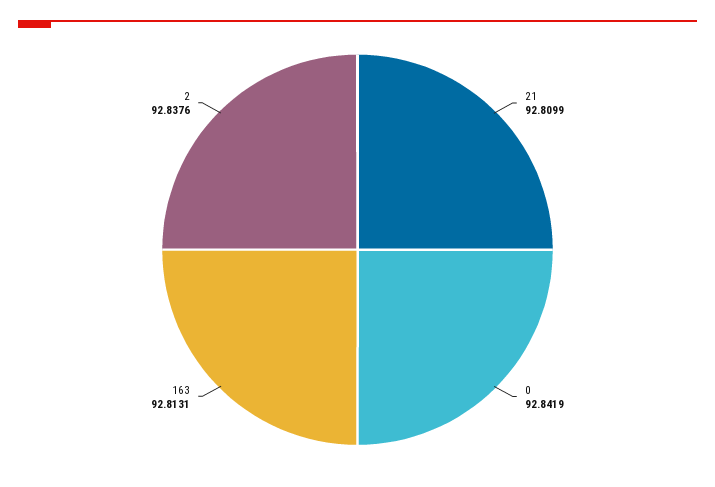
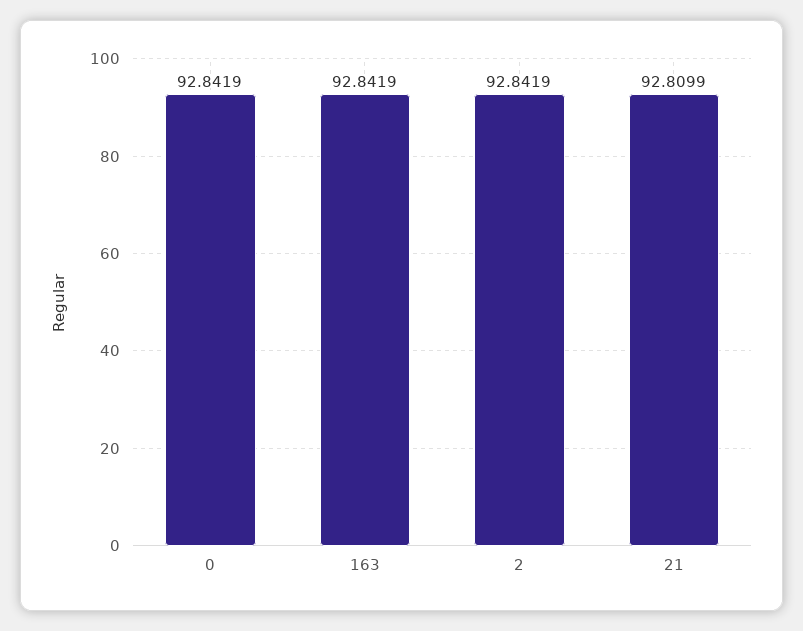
  {
    "21": 92.8099,
    "0": 92.8419,
-   "163": 92.8131,
+   "163": 92.8419,
-   "2": 92.8376
+   "2": 92.8419
  }

